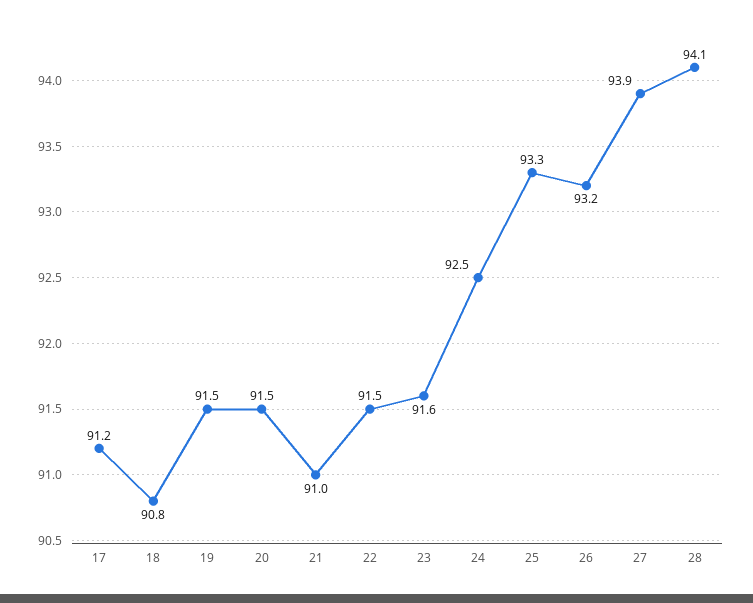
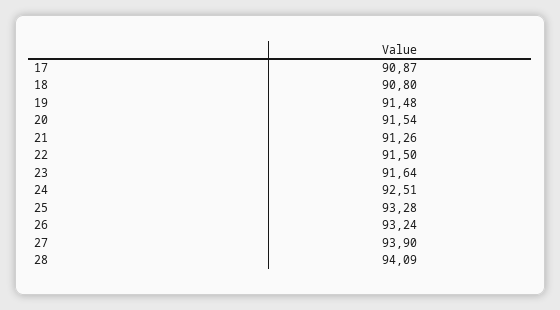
  {
-   "17": 91.2,
+   "17": 90.87,
    "18": 90.8,
    "19": 91.48,
    "20": 91.54,
-   "21": 91,
+   "21": 91.26,
    "22": 91.5,
    "23": 91.64,
    "24": 92.51,
    "25": 93.28,
    "26": 93.24,
    "27": 93.9,
    "28": 94.09
  }

